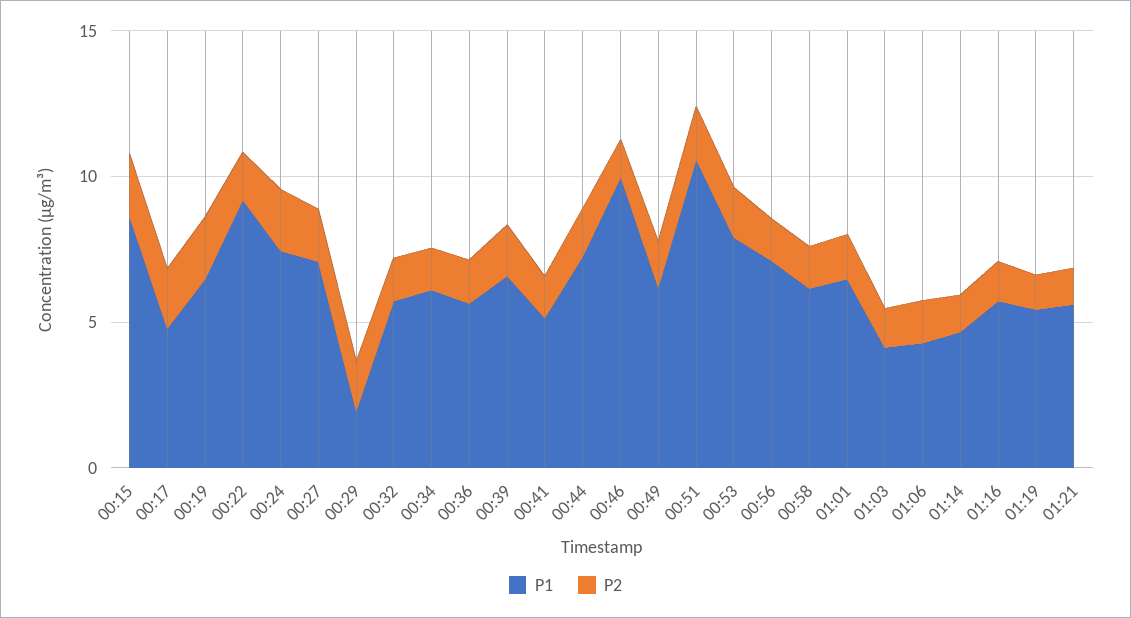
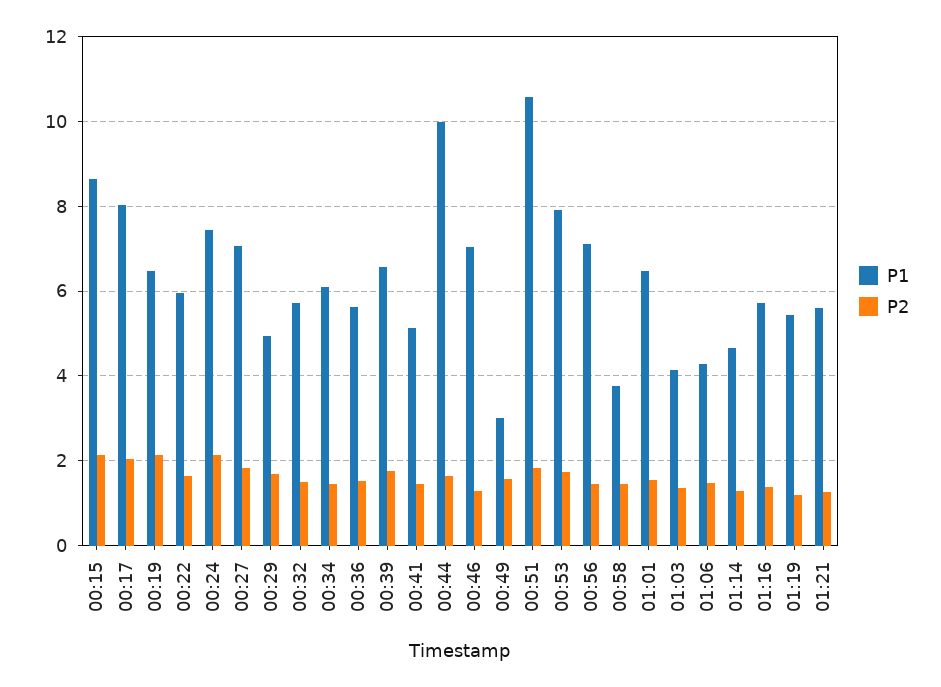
  {
    "P1": {
      "00:15": 8.6,
-     "00:17": 5,
+     "00:17": 8,
      "00:19": 6.4,
-     "00:22": 9,
+     "00:22": 6,
      "00:24": 7.4,
      "00:27": 7,
-     "00:29": 2,
+     "00:29": 5,
      "00:32": 5.8,
      "00:34": 6.2,
      "00:36": 5.6,
      "00:39": 6.6,
      "00:41": 5.2,
-     "00:44": 7,
+     "00:44": 10,
-     "00:46": 10,
+     "00:46": 7,
-     "00:49": 6,
+     "00:49": 3,
      "00:51": 10.6,
      "00:53": 8,
      "00:56": 7.2,
-     "00:58": 6,
+     "00:58": 3.8,
      "01:01": 6.4,
      "01:03": 4.2,
      "01:06": 4.2,
      "01:14": 4.6,
      "01:16": 5.8,
      "01:19": 5.4,
      "01:21": 5.6
    },
    "P2": {
      "00:15": 2.2,
      "00:17": 2,
      "00:19": 2.2,
      "00:22": 1.6,
      "00:24": 2.2,
      "00:27": 1.8,
      "00:29": 1.8,
      "00:32": 1.6,
      "00:34": 1.4,
      "00:36": 1.6,
      "00:39": 1.8,
      "00:41": 1.4,
      "00:44": 1.6,
      "00:46": 1.4,
      "00:49": 1.6,
      "00:51": 1.8,
      "00:53": 1.8,
      "00:56": 1.4,
      "00:58": 1.4,
      "01:01": 1.6,
      "01:03": 1.4,
      "01:06": 1.4,
      "01:14": 1.4,
      "01:16": 1.4,
      "01:19": 1.2,
      "01:21": 1.2
    }
  }

